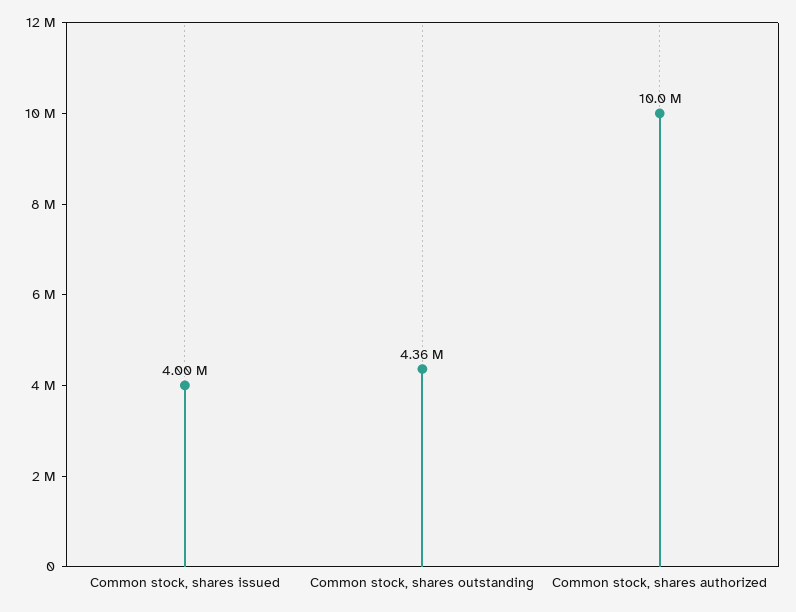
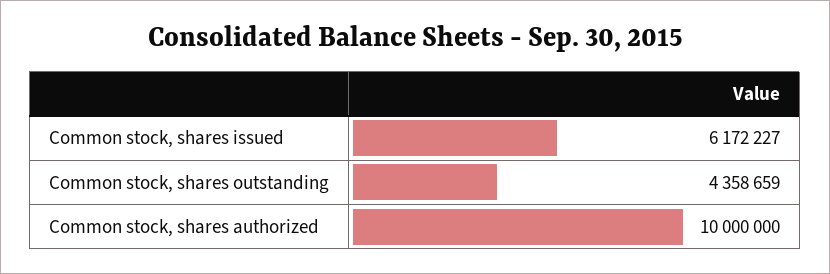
  {
-   "Common stock, shares issued": 4000000,
+   "Common stock, shares issued": 6172227,
    "Common stock, shares outstanding": 4358659,
    "Common stock, shares authorized": 10000000
  }

